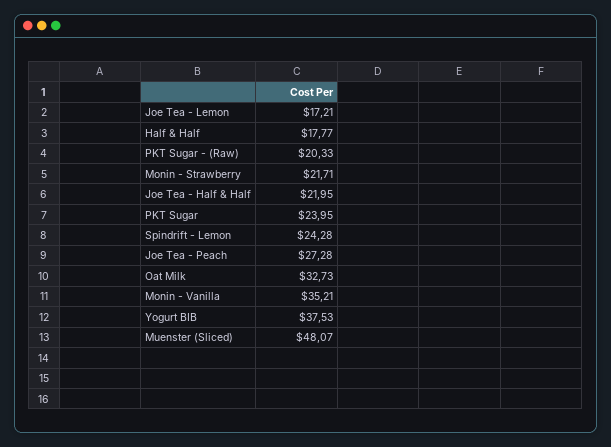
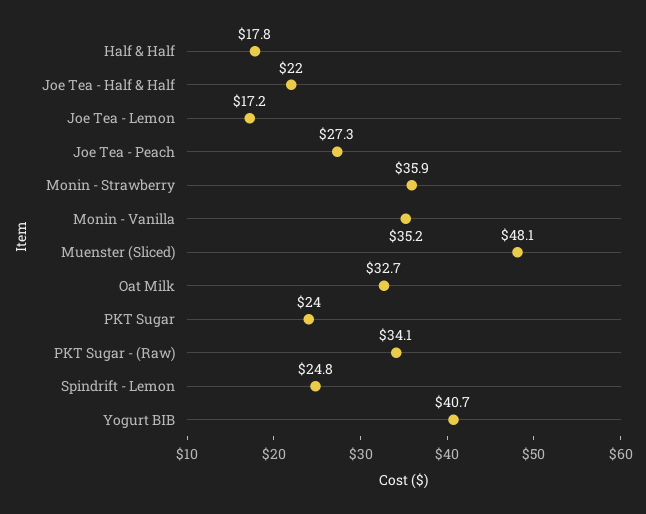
  {
    "Joe Tea - Lemon": 17.21,
    "Half & Half": 17.77,
-   "PKT Sugar - (Raw)": 20.33,
+   "PKT Sugar - (Raw)": 34.1,
-   "Monin - Strawberry": 21.71,
+   "Monin - Strawberry": 35.9,
    "Joe Tea - Half & Half": 21.95,
    "PKT Sugar": 23.95,
-   "Spindrift - Lemon": 24.28,
+   "Spindrift - Lemon": 24.8,
    "Joe Tea - Peach": 27.28,
    "Oat Milk": 32.73,
    "Monin - Vanilla": 35.21,
-   "Yogurt BIB": 37.53,
+   "Yogurt BIB": 40.7,
    "Muenster (Sliced)": 48.07
  }

